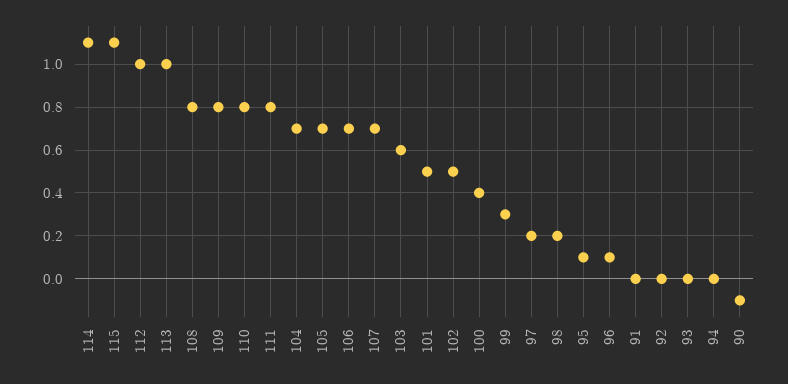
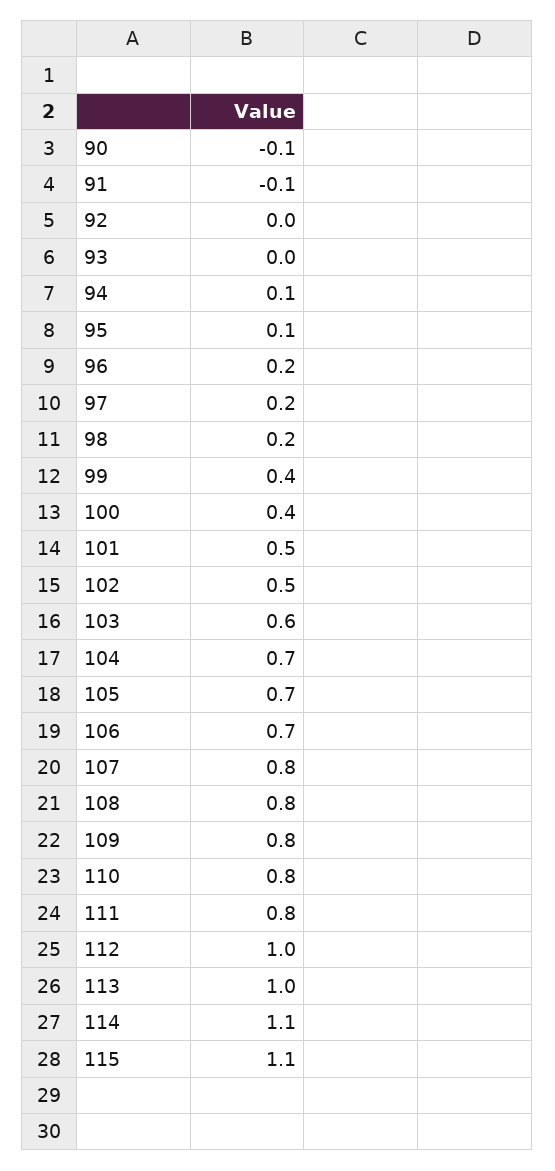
  {
    "114": 1.1,
    "115": 1.1,
    "112": 1,
    "113": 1,
    "108": 0.8,
    "109": 0.8,
    "110": 0.8,
    "111": 0.8,
    "104": 0.7,
    "105": 0.7,
    "106": 0.7,
-   "107": 0.7,
+   "107": 0.8,
    "103": 0.6,
    "101": 0.5,
    "102": 0.5,
    "100": 0.4,
-   "99": 0.3,
+   "99": 0.4,
    "97": 0.2,
    "98": 0.2,
    "95": 0.1,
-   "96": 0.1,
+   "96": 0.2,
-   "91": 0,
+   "91": -0.1,
    "92": 0,
    "93": 0,
-   "94": 0,
+   "94": 0.1,
    "90": -0.1
  }

